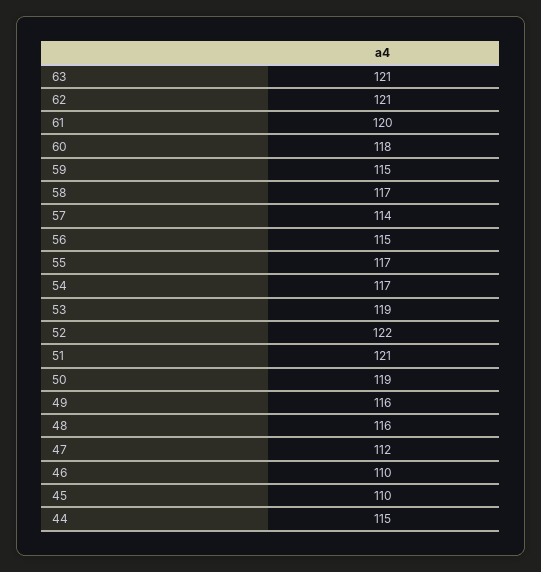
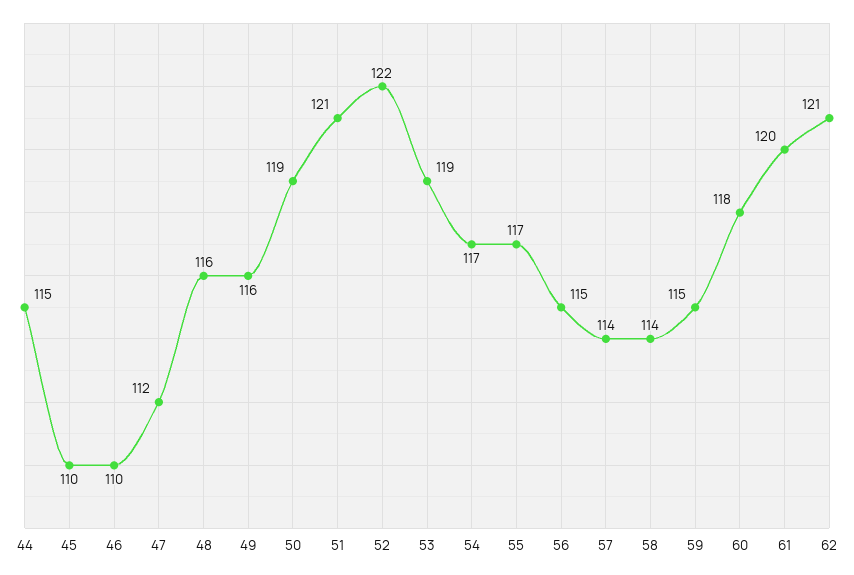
  {
-   "63": 121,
    "62": 121,
    "61": 120,
    "60": 118,
    "59": 115,
-   "58": 117,
+   "58": 114,
    "57": 114,
    "56": 115,
    "55": 117,
    "54": 117,
    "53": 119,
    "52": 122,
    "51": 121,
    "50": 119,
    "49": 116,
    "48": 116,
    "47": 112,
    "46": 110,
    "45": 110,
    "44": 115
  }

